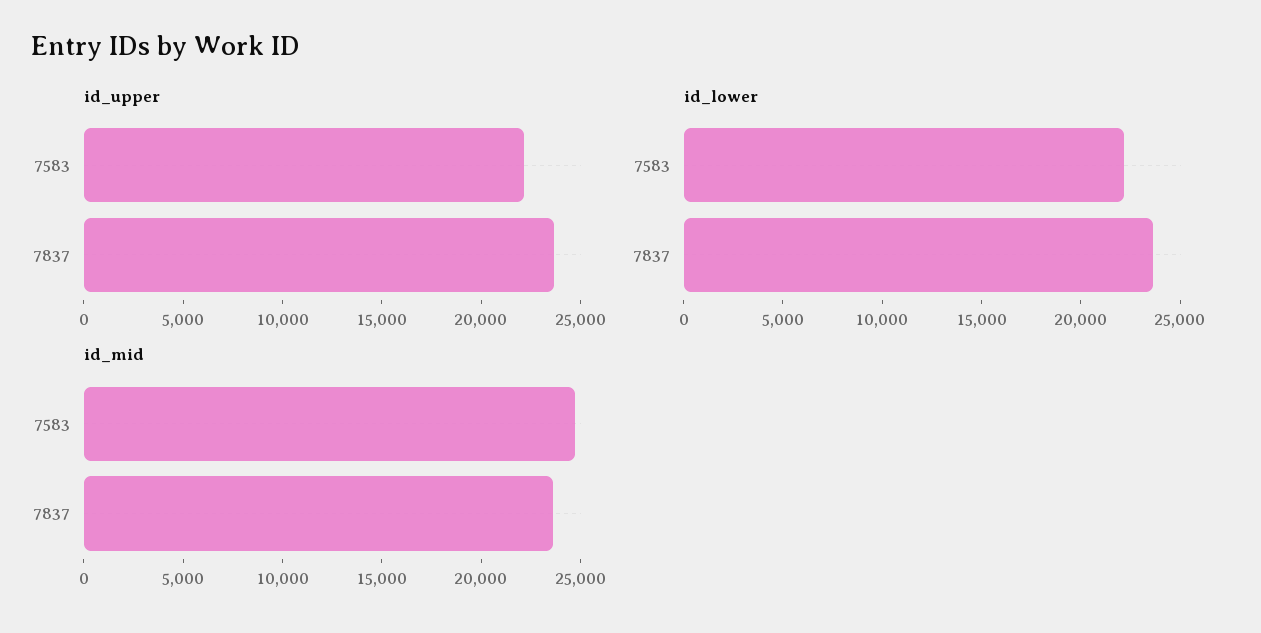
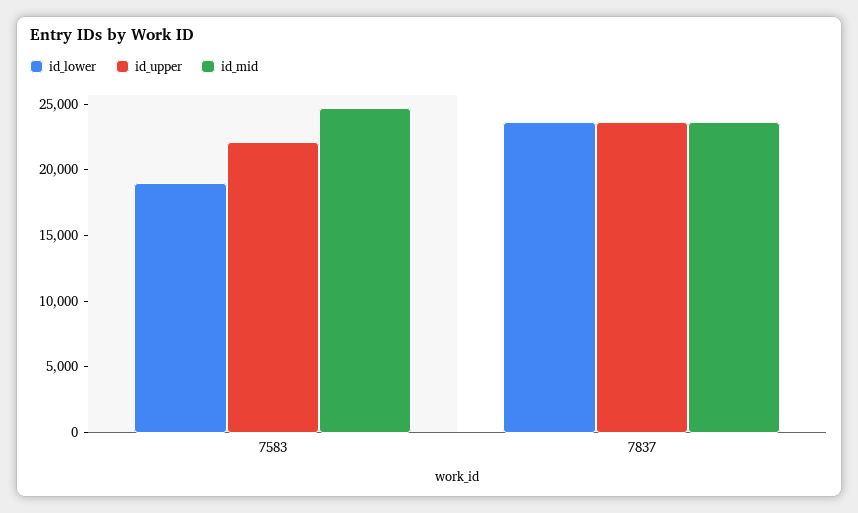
  {
    "id_upper": {
      "7583": 22000,
      "7837": 24000
    },
    "id_lower": {
-     "7583": 22000,
+     "7583": 19000,
      "7837": 24000
    },
    "id_mid": {
      "7583": 25000,
      "7837": 24000
    }
  }

